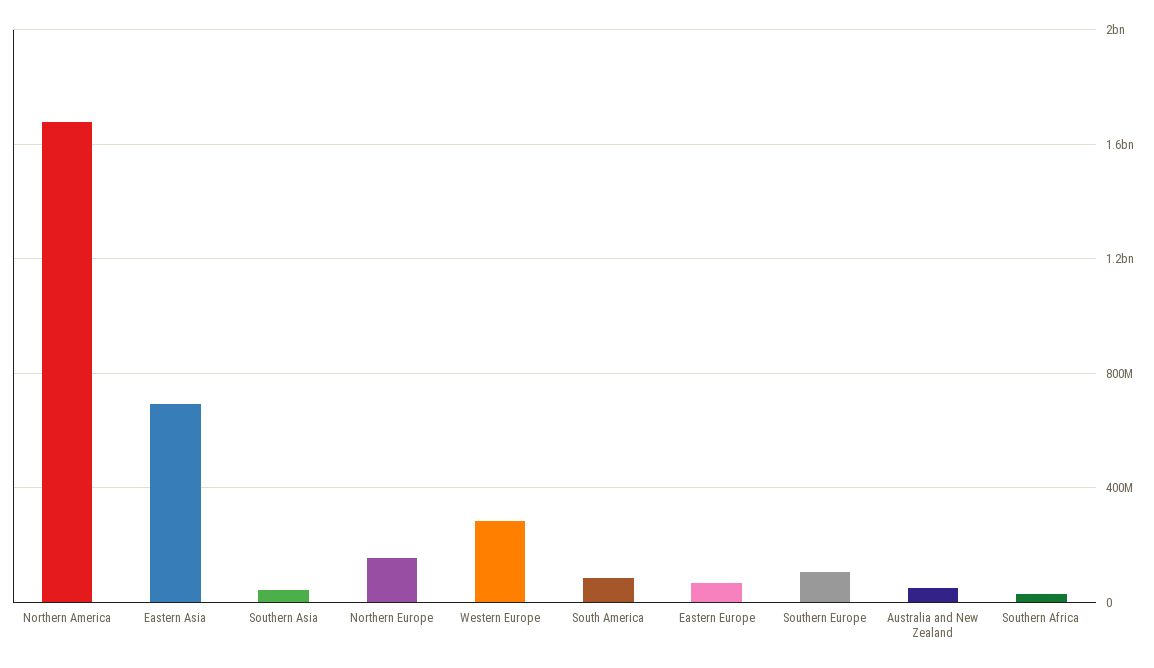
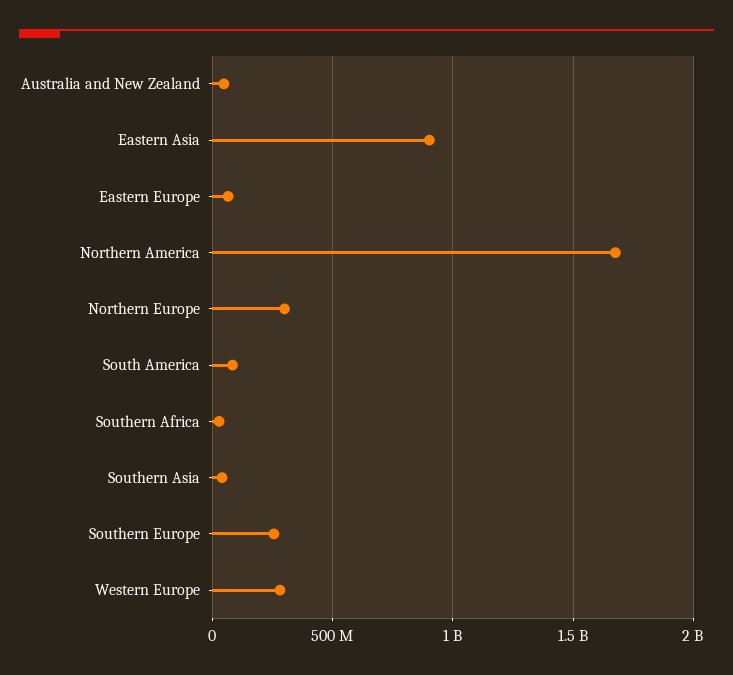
  {
    "Northern America": 1700000000,
-   "Eastern Asia": 700000000,
+   "Eastern Asia": 900000000,
    "Southern Asia": 50000000,
-   "Northern Europe": 150000000,
+   "Northern Europe": 300000000,
    "Western Europe": 300000000,
    "South America": 100000000,
    "Eastern Europe": 50000000,
-   "Southern Europe": 100000000,
+   "Southern Europe": 250000000,
    "Australia and New Zealand": 50000000,
    "Southern Africa": 50000000
  }

